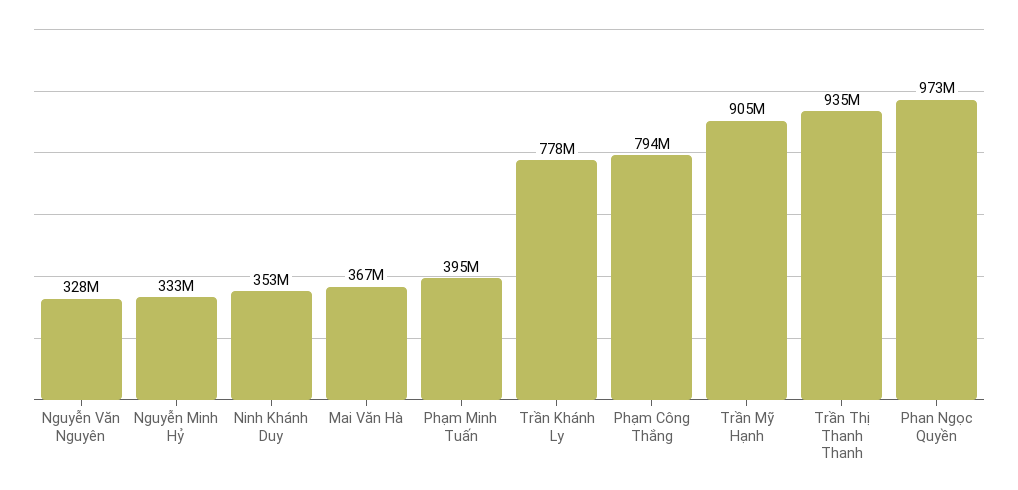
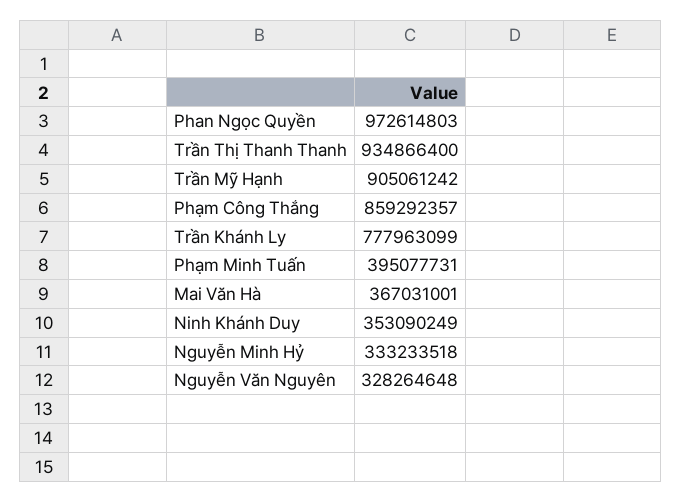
  {
    "Nguyễn Văn Nguyên": 328264648,
    "Nguyễn Minh Hỷ": 333233518,
    "Ninh Khánh Duy": 353090249,
    "Mai Văn Hà": 367031001,
    "Phạm Minh Tuấn": 395077731,
    "Trần Khánh Ly": 777963099,
-   "Phạm Công Thắng": 794000000,
+   "Phạm Công Thắng": 859292357,
    "Trần Mỹ Hạnh": 905061242,
    "Trần Thị Thanh Thanh": 934866400,
    "Phan Ngọc Quyền": 972614803
  }

